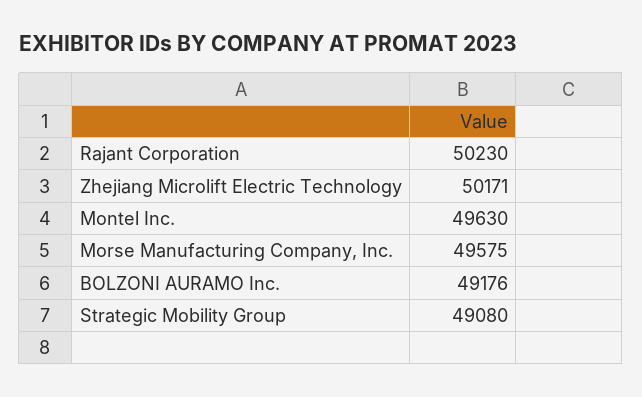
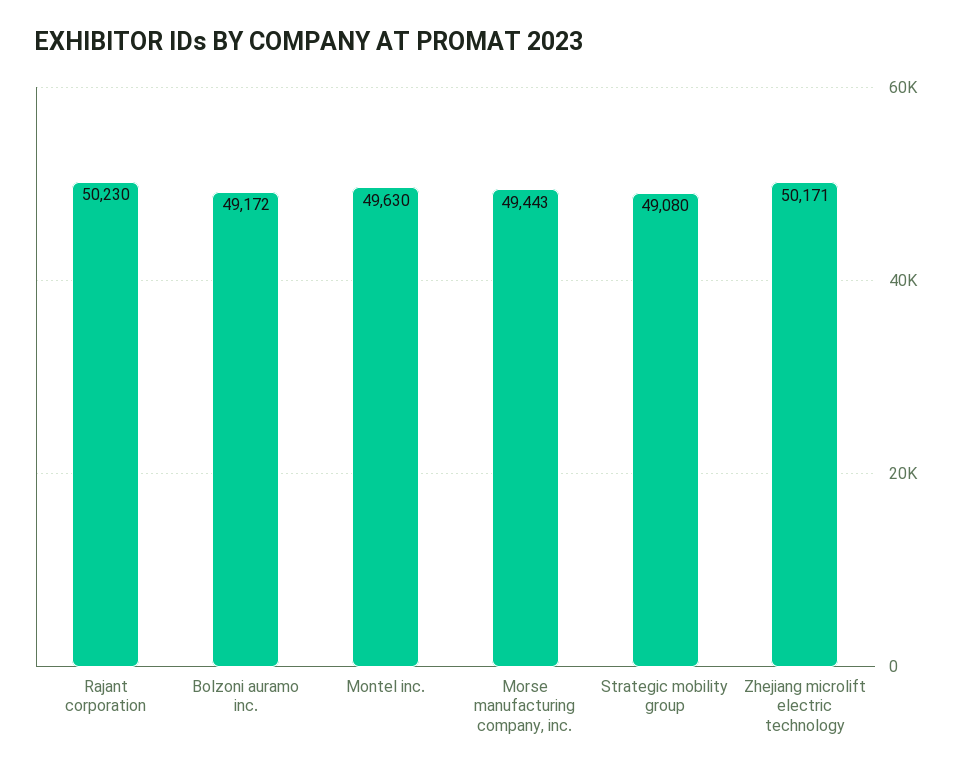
  {
    "Rajant Corporation": 50230,
    "Zhejiang Microlift Electric Technology": 50171,
    "Montel Inc.": 49630,
-   "Morse Manufacturing Company, Inc.": 49575,
+   "Morse Manufacturing Company, Inc.": 49443,
-   "BOLZONI AURAMO Inc.": 49176,
+   "BOLZONI AURAMO Inc.": 49172,
    "Strategic Mobility Group": 49080
  }

